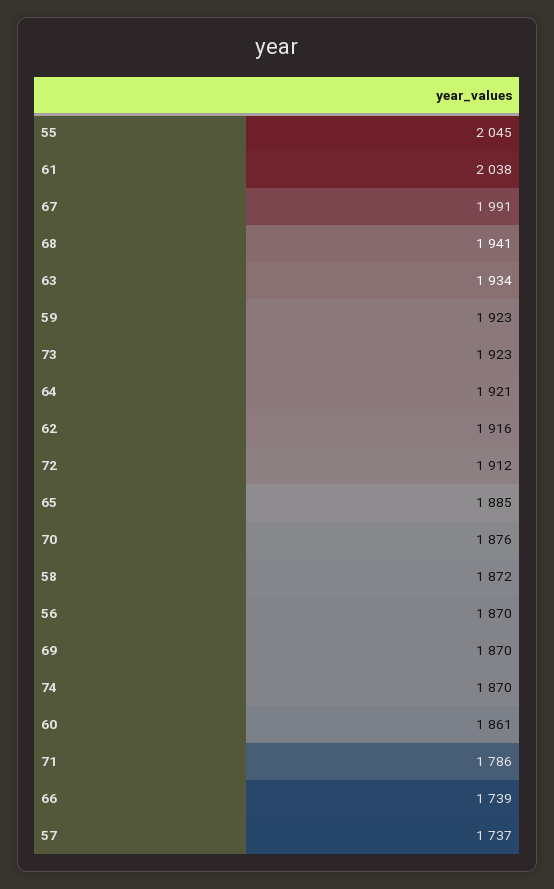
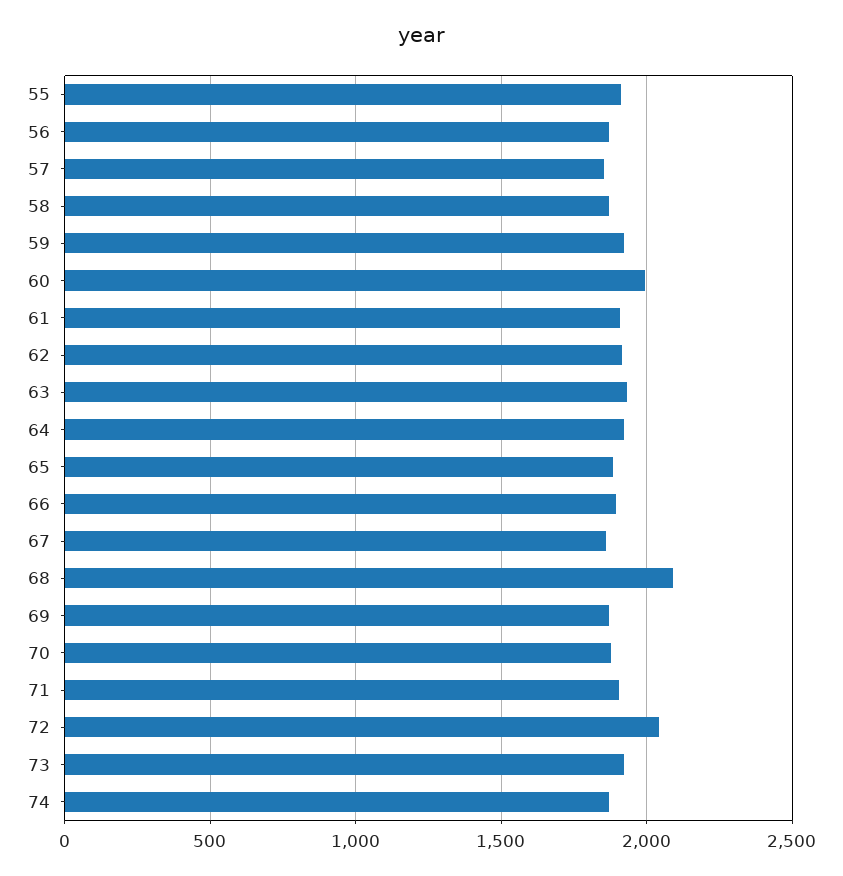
  {
-   "55": 2045,
+   "55": 1900,
-   "61": 2038,
+   "61": 1900,
-   "67": 1991,
+   "67": 1850,
-   "68": 1941,
+   "68": 2100,
    "63": 1934,
    "59": 1923,
    "73": 1923,
    "64": 1921,
    "62": 1916,
-   "72": 1912,
+   "72": 2050,
    "65": 1885,
    "70": 1876,
    "58": 1872,
    "56": 1870,
    "69": 1870,
    "74": 1870,
-   "60": 1861,
+   "60": 2000,
-   "71": 1786,
+   "71": 1900,
-   "66": 1739,
+   "66": 1900,
-   "57": 1737
+   "57": 1850
  }

